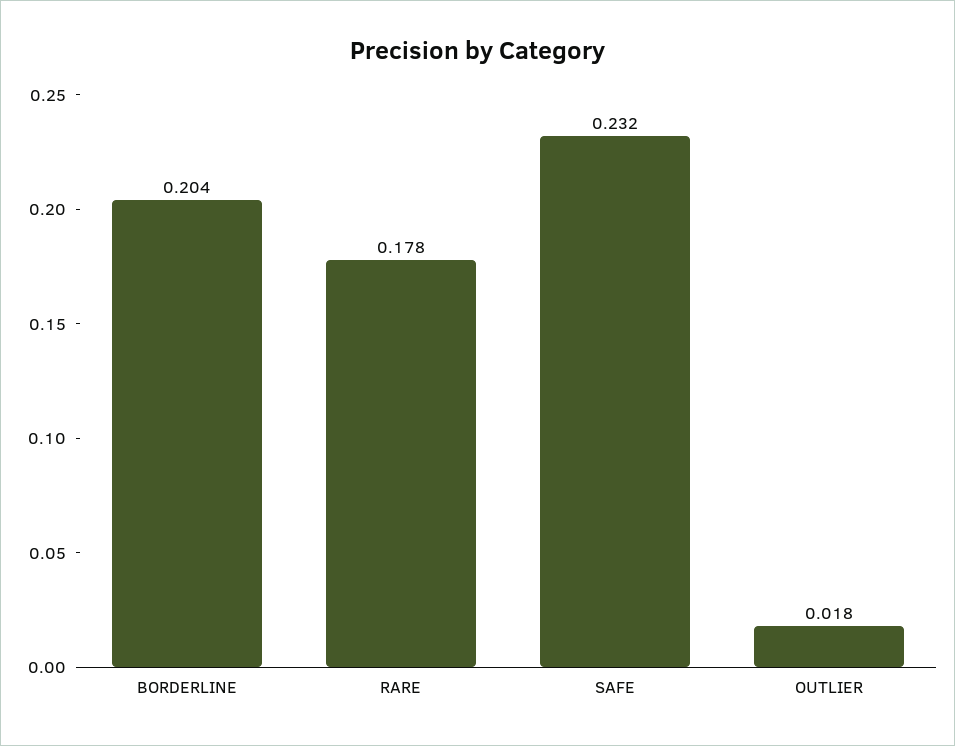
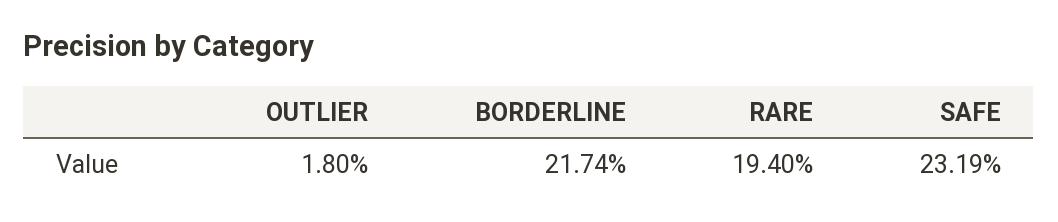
  {
-   "BORDERLINE": 0.204,
+   "BORDERLINE": 0.2174,
-   "RARE": 0.178,
+   "RARE": 0.194,
    "SAFE": 0.2319,
    "OUTLIER": 0.018
  }

